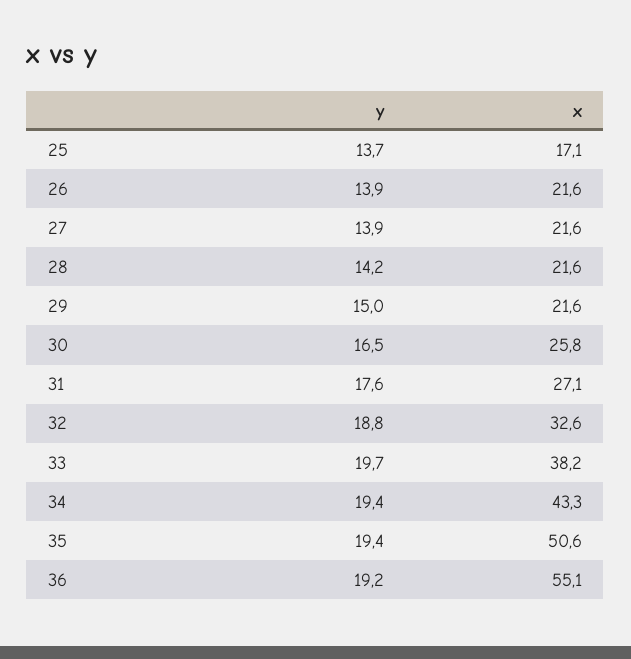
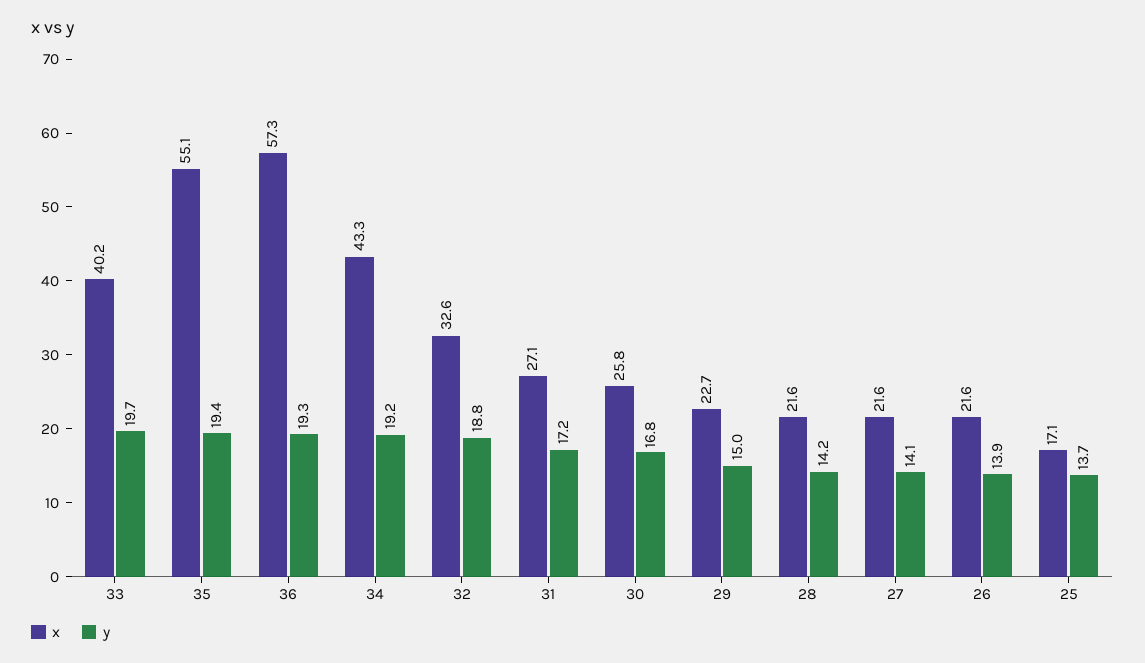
  {
    "y": {
      "25": 13.7,
      "26": 13.9,
-     "27": 13.9,
+     "27": 14.1,
      "28": 14.2,
      "29": 15,
-     "30": 16.5,
+     "30": 16.8,
-     "31": 17.6,
+     "31": 17.2,
      "32": 18.8,
      "33": 19.7,
-     "34": 19.4,
+     "34": 19.2,
      "35": 19.4,
-     "36": 19.2
+     "36": 19.3
    },
    "x": {
      "25": 17.1,
      "26": 21.6,
      "27": 21.6,
      "28": 21.6,
-     "29": 21.6,
+     "29": 22.7,
      "30": 25.8,
      "31": 27.1,
      "32": 32.6,
-     "33": 38.2,
+     "33": 40.2,
      "34": 43.3,
-     "35": 50.6,
+     "35": 55.1,
-     "36": 55.1
+     "36": 57.3
    }
  }

